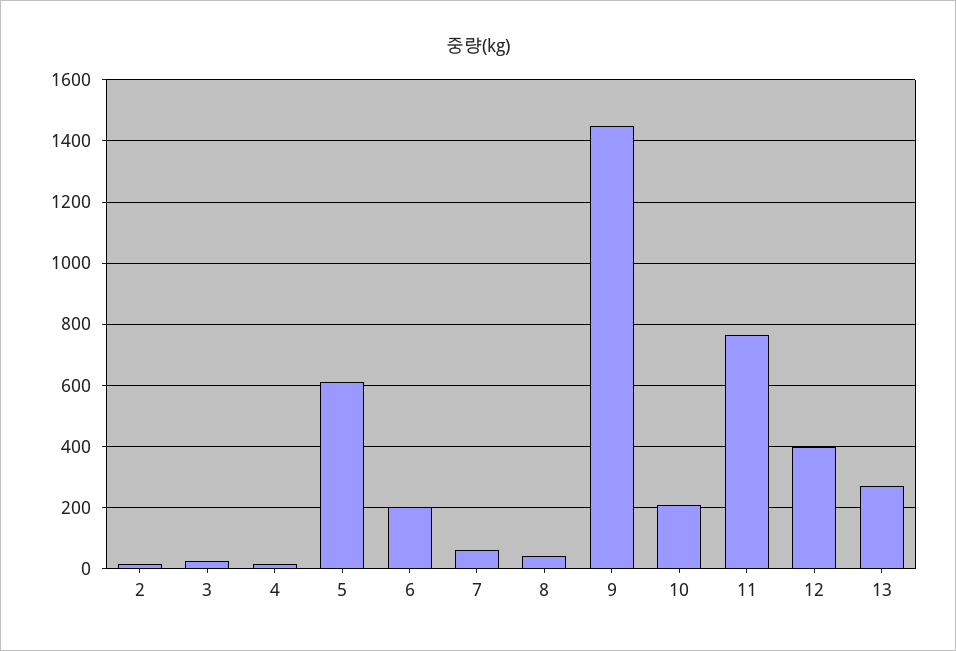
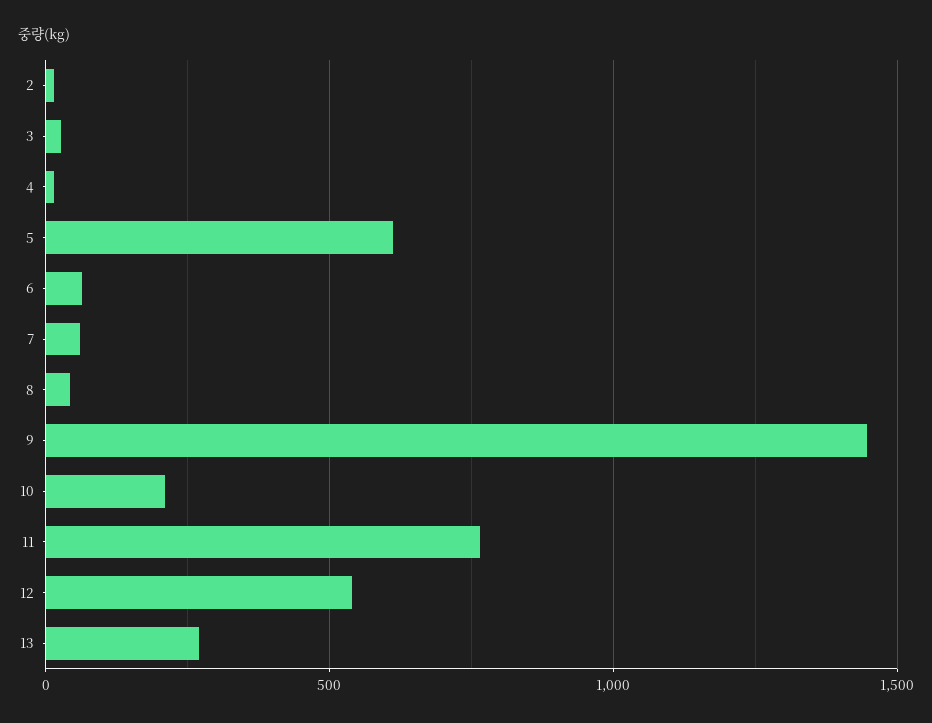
  {
    "2": 20,
    "3": 20,
    "4": 20,
    "5": 620,
-   "6": 200,
+   "6": 50,
    "7": 60,
    "8": 40,
    "9": 1440,
    "10": 220,
    "11": 760,
-   "12": 400,
+   "12": 550,
    "13": 280
  }

